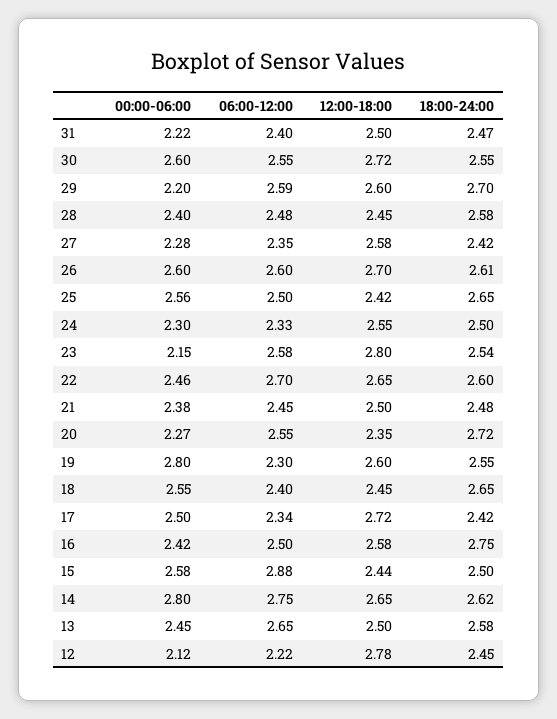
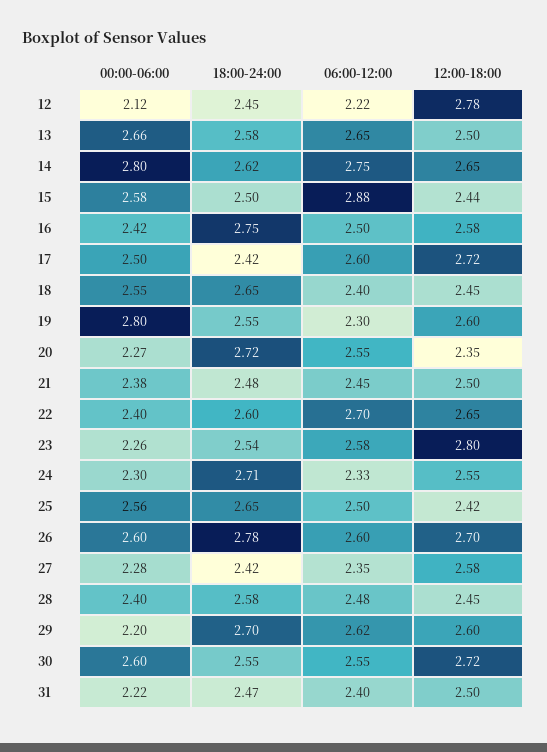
  {
    "00:00-06:00": {
      "31": 2.22,
      "30": 2.6,
      "29": 2.2,
      "28": 2.4,
      "27": 2.28,
      "26": 2.6,
      "25": 2.56,
      "24": 2.3,
-     "23": 2.15,
+     "23": 2.26,
-     "22": 2.46,
+     "22": 2.4,
      "21": 2.38,
      "20": 2.27,
      "19": 2.8,
      "18": 2.55,
      "17": 2.5,
      "16": 2.42,
      "15": 2.58,
      "14": 2.8,
-     "13": 2.45,
+     "13": 2.66,
      "12": 2.12
    },
    "06:00-12:00": {
      "31": 2.4,
      "30": 2.55,
-     "29": 2.59,
+     "29": 2.62,
      "28": 2.48,
      "27": 2.35,
      "26": 2.6,
      "25": 2.5,
      "24": 2.33,
      "23": 2.58,
      "22": 2.7,
      "21": 2.45,
      "20": 2.55,
      "19": 2.3,
      "18": 2.4,
-     "17": 2.34,
+     "17": 2.6,
      "16": 2.5,
      "15": 2.88,
      "14": 2.75,
      "13": 2.65,
      "12": 2.22
    },
    "12:00-18:00": {
      "31": 2.5,
      "30": 2.72,
      "29": 2.6,
      "28": 2.45,
      "27": 2.58,
      "26": 2.7,
      "25": 2.42,
      "24": 2.55,
      "23": 2.8,
      "22": 2.65,
      "21": 2.5,
      "20": 2.35,
      "19": 2.6,
      "18": 2.45,
      "17": 2.72,
      "16": 2.58,
      "15": 2.44,
      "14": 2.65,
      "13": 2.5,
      "12": 2.78
    },
    "18:00-24:00": {
      "31": 2.47,
      "30": 2.55,
      "29": 2.7,
      "28": 2.58,
      "27": 2.42,
-     "26": 2.61,
+     "26": 2.78,
      "25": 2.65,
-     "24": 2.5,
+     "24": 2.71,
      "23": 2.54,
      "22": 2.6,
      "21": 2.48,
      "20": 2.72,
      "19": 2.55,
      "18": 2.65,
      "17": 2.42,
      "16": 2.75,
      "15": 2.5,
      "14": 2.62,
      "13": 2.58,
      "12": 2.45
    }
  }

